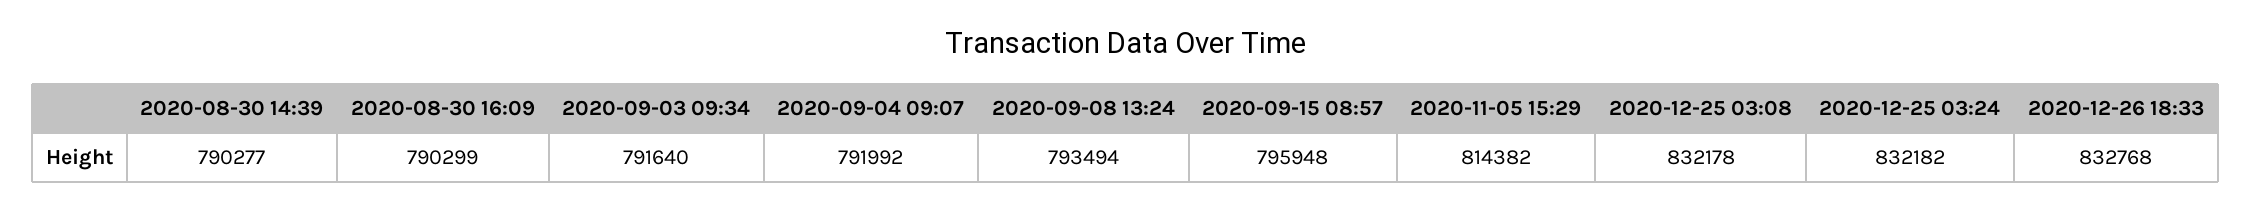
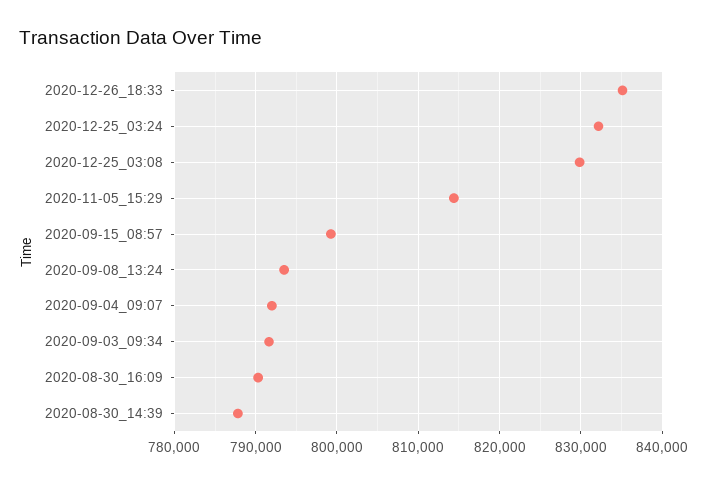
  {
-   "2020-08-30 14:39": 790277,
+   "2020-08-30 14:39": 788000,
    "2020-08-30 16:09": 790299,
    "2020-09-03 09:34": 791640,
    "2020-09-04 09:07": 791992,
    "2020-09-08 13:24": 793494,
-   "2020-09-15 08:57": 795948,
+   "2020-09-15 08:57": 799000,
    "2020-11-05 15:29": 814382,
-   "2020-12-25 03:08": 832178,
+   "2020-12-25 03:08": 830000,
    "2020-12-25 03:24": 832182,
-   "2020-12-26 18:33": 832768
+   "2020-12-26 18:33": 835000
  }

